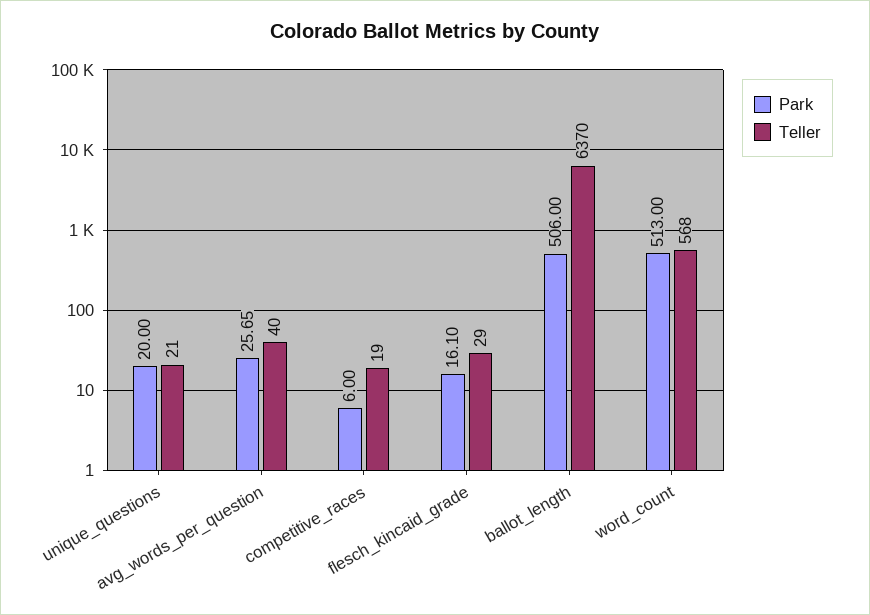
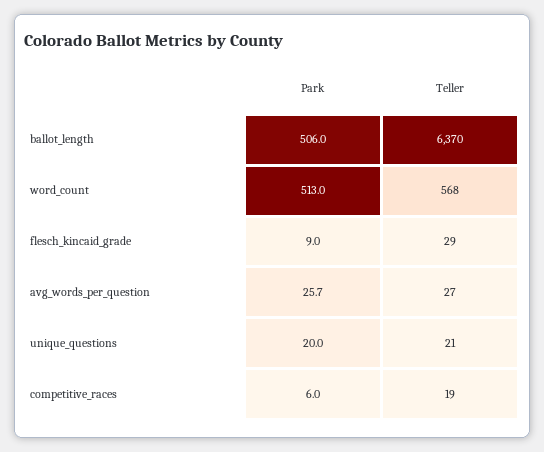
  {
    "Park": {
      "unique_questions": 20,
      "avg_words_per_question": 25.65,
      "competitive_races": 6,
-     "flesch_kincaid_grade": 16.1,
+     "flesch_kincaid_grade": 9,
      "ballot_length": 506,
      "word_count": 513
    },
    "Teller": {
      "unique_questions": 21,
-     "avg_words_per_question": 40,
+     "avg_words_per_question": 27,
      "competitive_races": 19,
      "flesch_kincaid_grade": 29,
      "ballot_length": 6370,
      "word_count": 568
    }
  }

